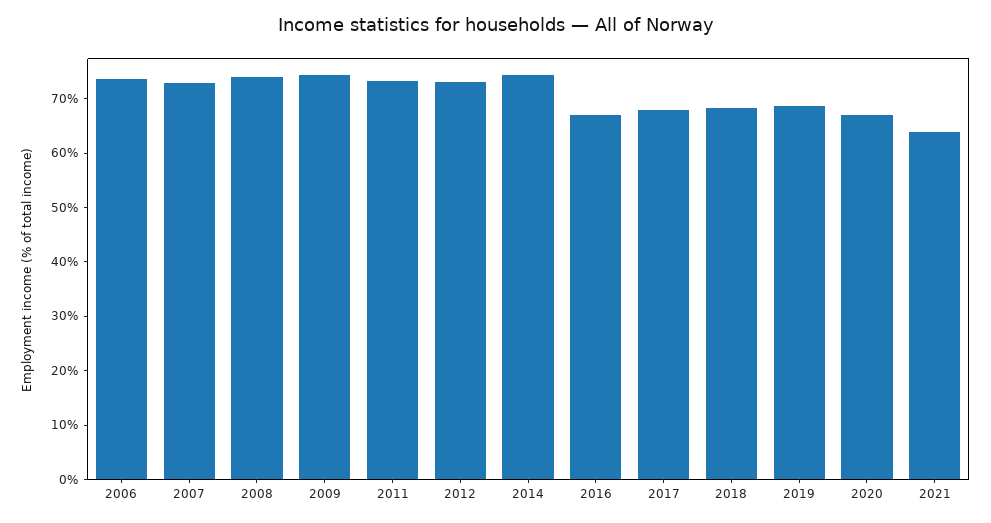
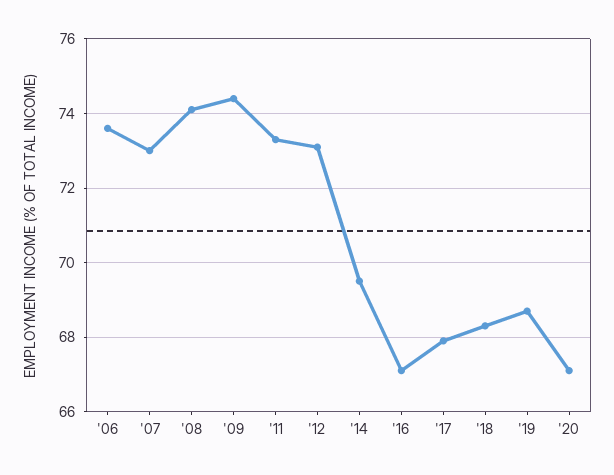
  {
    "2006": 73.5,
    "2007": 73,
    "2008": 74,
    "2009": 74.5,
    "2011": 73.5,
    "2012": 73,
-   "2014": 74,
+   "2014": 69.5,
    "2016": 67,
    "2017": 68,
    "2018": 68.5,
    "2019": 68.5,
-   "2020": 67,
+   "2020": 67
-   "2021": 64
  }

